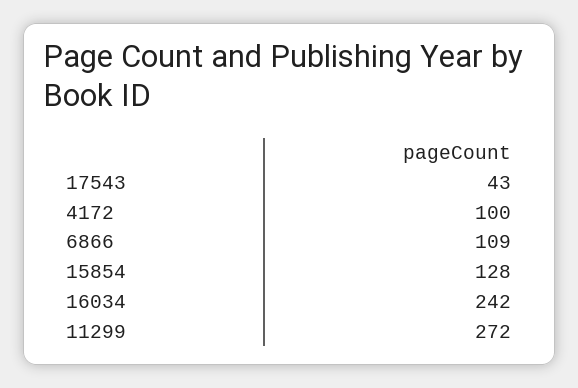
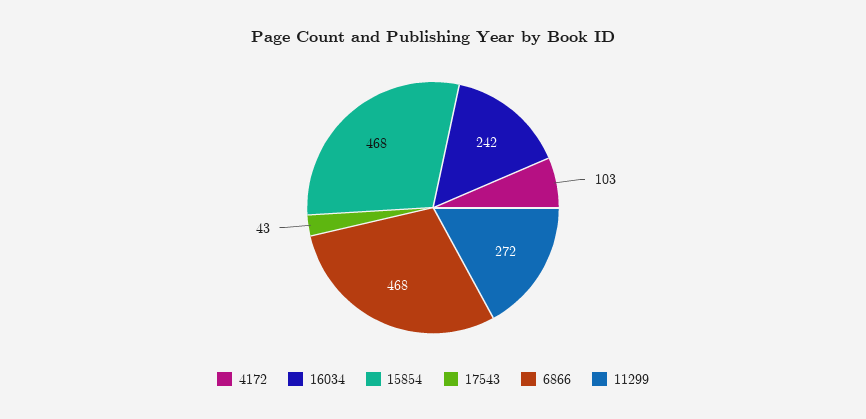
  {
    "17543": 43,
-   "4172": 100,
+   "4172": 103,
-   "6866": 109,
+   "6866": 468,
-   "15854": 128,
+   "15854": 468,
    "16034": 242,
    "11299": 272
  }

